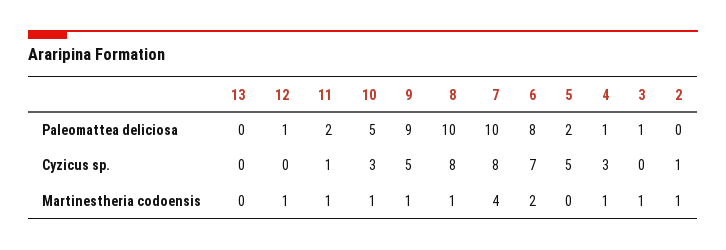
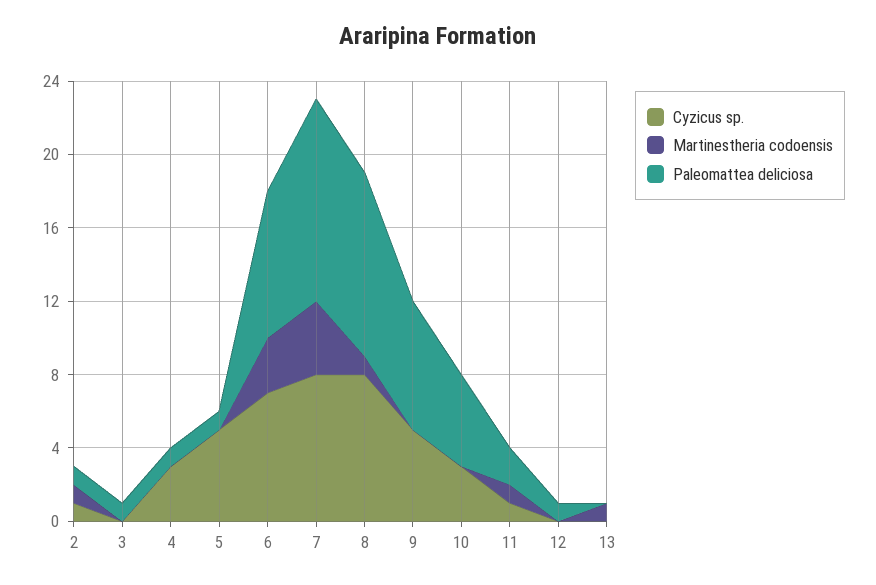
  {
    "Paleomattea deliciosa": {
      "13": 0,
      "12": 1,
      "11": 2,
      "10": 5,
-     "9": 9,
+     "9": 7,
      "8": 10,
-     "7": 10,
+     "7": 11,
      "6": 8,
-     "5": 2,
+     "5": 1,
      "4": 1,
      "3": 1,
-     "2": 0
+     "2": 1
    },
    "Cyzicus sp.": {
      "13": 0,
      "12": 0,
      "11": 1,
      "10": 3,
      "9": 5,
      "8": 8,
      "7": 8,
      "6": 7,
      "5": 5,
      "4": 3,
      "3": 0,
      "2": 1
    },
    "Martinestheria codoensis": {
-     "13": 0,
+     "13": 1,
-     "12": 1,
+     "12": 0,
      "11": 1,
-     "10": 1,
+     "10": 0,
-     "9": 1,
+     "9": 0,
      "8": 1,
      "7": 4,
-     "6": 2,
+     "6": 3,
      "5": 0,
-     "4": 1,
+     "4": 0,
-     "3": 1,
+     "3": 0,
      "2": 1
    }
  }

